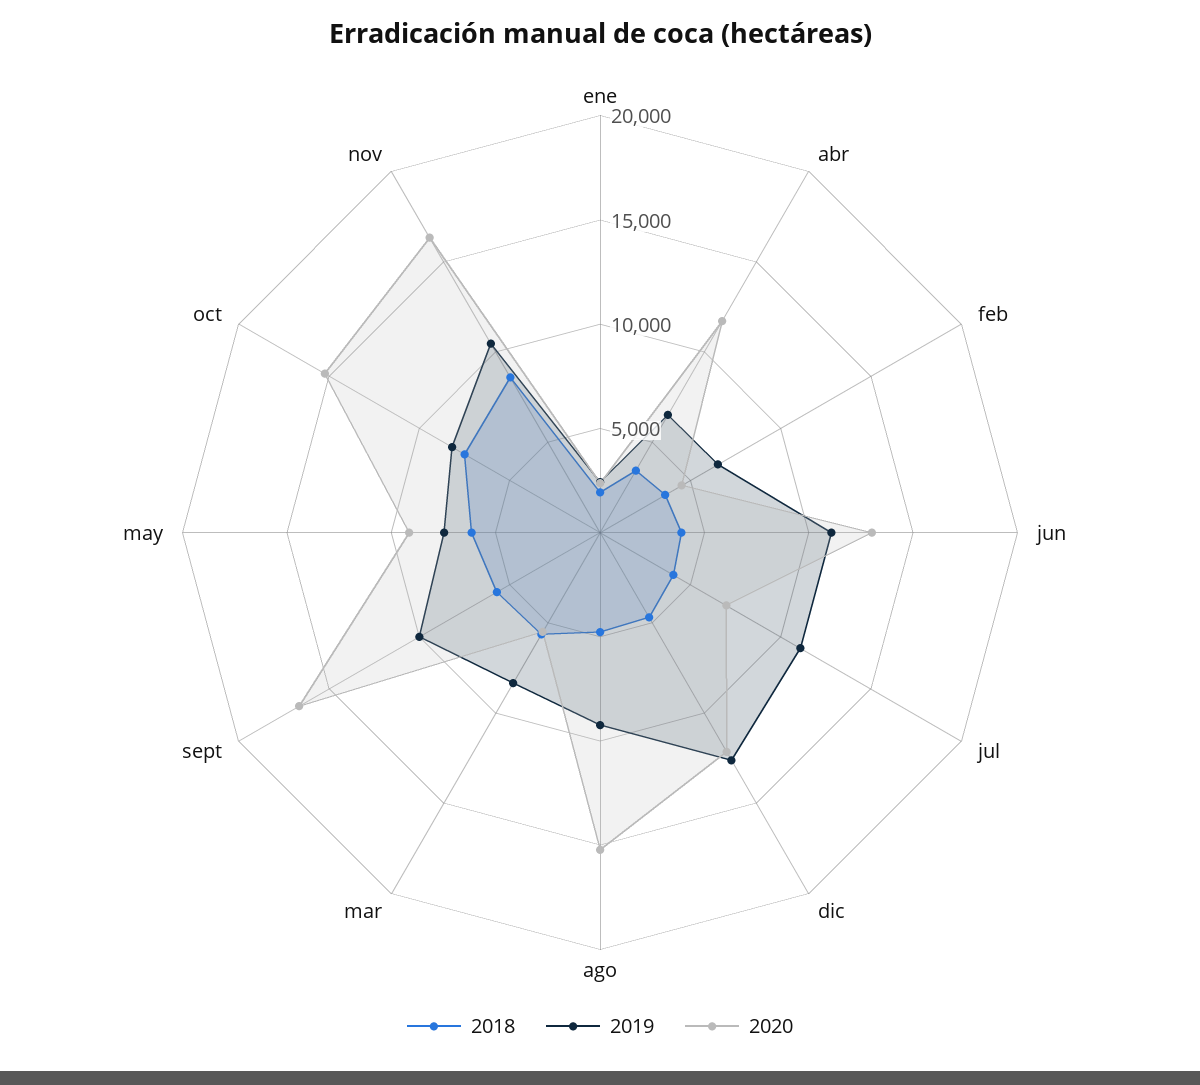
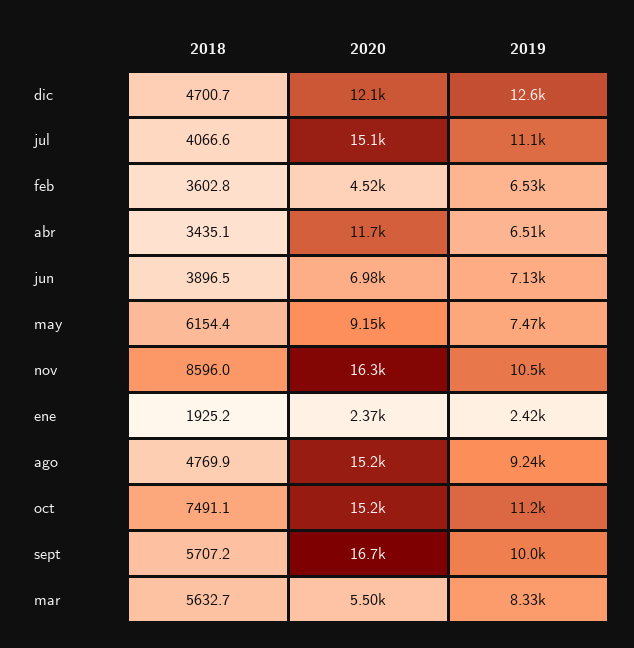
  {
    "2018": {
      "ene": 1925.2,
      "abr": 3435.1,
      "feb": 3602.8,
      "jun": 3896.5,
      "jul": 4066.6,
      "dic": 4700.7,
      "ago": 4769.9,
      "mar": 5632.7,
      "sept": 5707.2,
      "may": 6154.4,
      "oct": 7491.1,
      "nov": 8596
    },
    "2019": {
      "ene": 2420,
      "abr": 6510,
      "feb": 6530,
-     "jun": 11000,
+     "jun": 7130,
      "jul": 11100,
      "dic": 12600,
      "ago": 9240,
      "mar": 8330,
      "sept": 10000,
      "may": 7470,
-     "oct": 8000,
+     "oct": 11200,
      "nov": 10500
    },
    "2020": {
      "ene": 2370,
      "abr": 11700,
      "feb": 4520,
-     "jun": 13000,
+     "jun": 6980,
-     "jul": 7000,
+     "jul": 15100,
      "dic": 12100,
      "ago": 15200,
      "mar": 5500,
      "sept": 16700,
      "may": 9150,
      "oct": 15200,
      "nov": 16300
    }
  }

